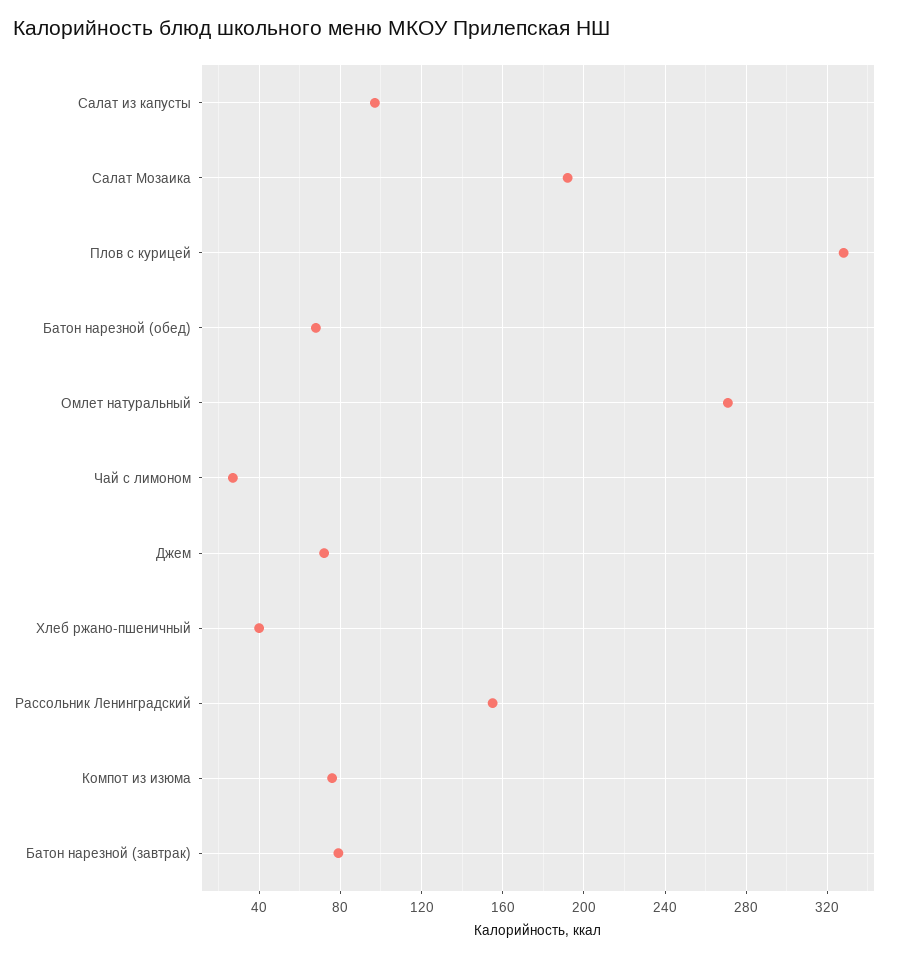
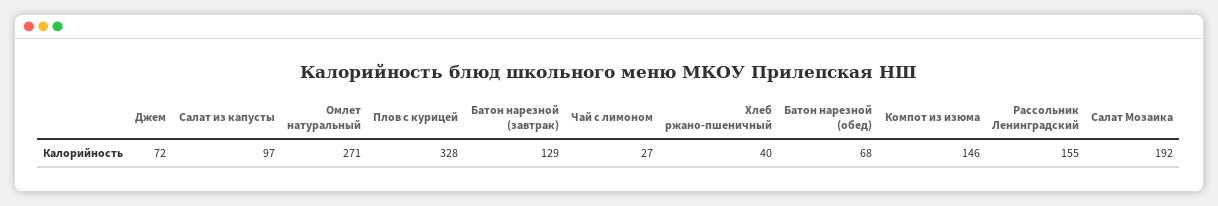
  {
    "Салат из капусты": 97,
    "Салат Мозаика": 192,
    "Плов с курицей": 328,
    "Батон нарезной (обед)": 68,
    "Омлет натуральный": 271,
    "Чай с лимоном": 27,
    "Джем": 72,
    "Хлеб ржано-пшеничный": 40,
    "Рассольник Ленинградский": 155,
-   "Компот из изюма": 75,
+   "Компот из изюма": 146,
-   "Батон нарезной (завтрак)": 80
+   "Батон нарезной (завтрак)": 129
  }

